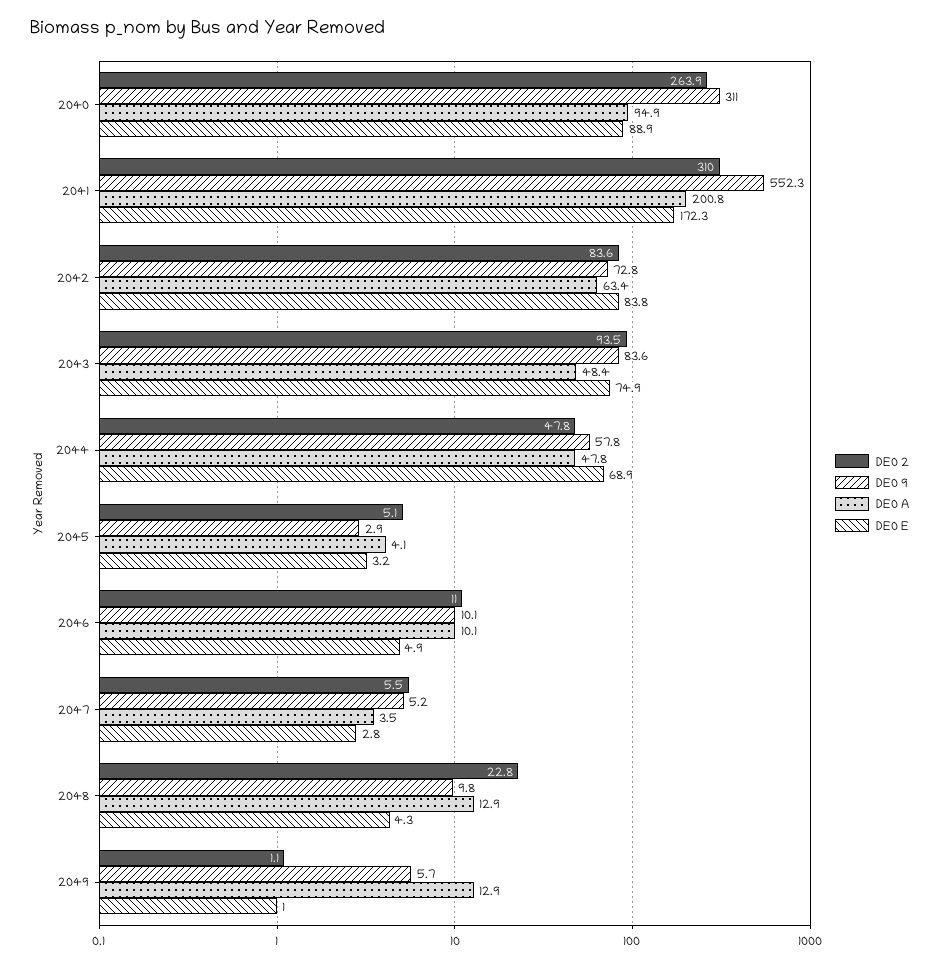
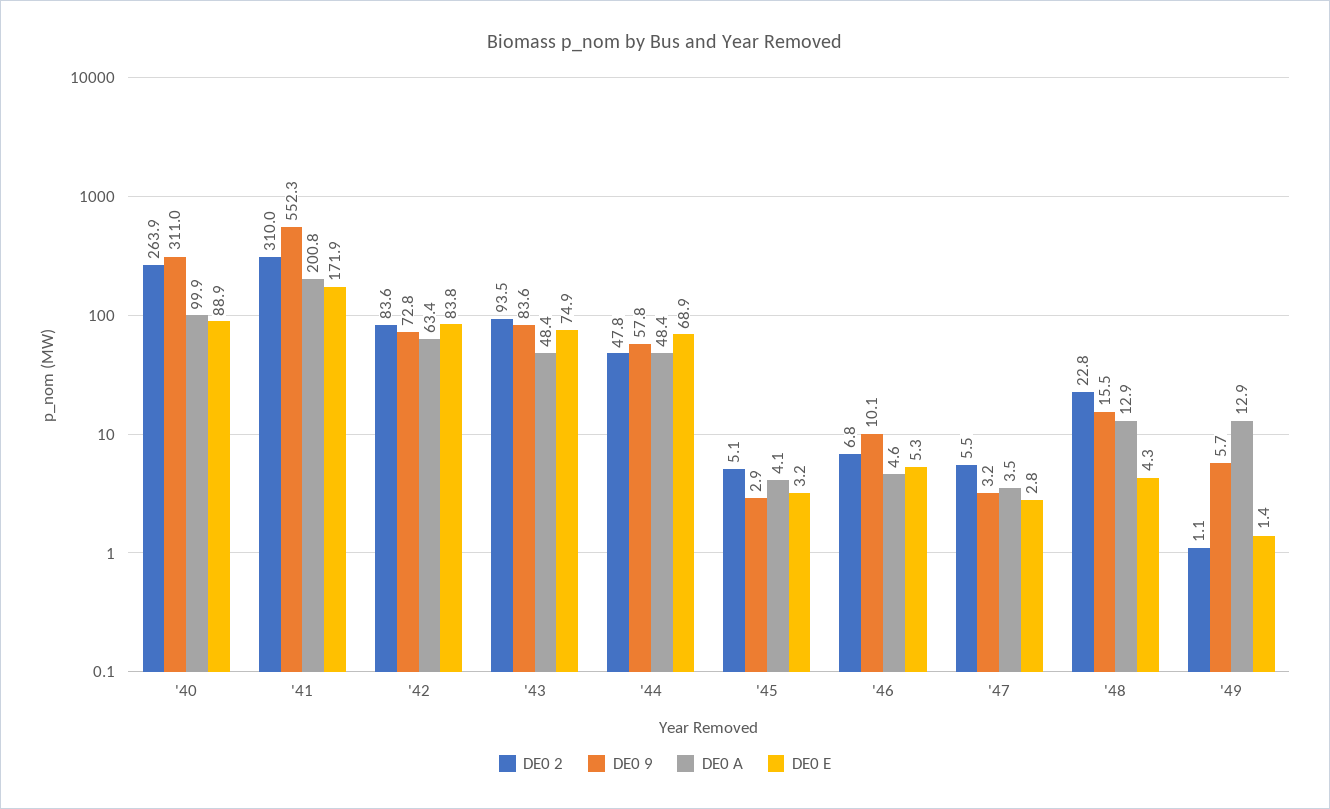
  {
    "DE0 2": {
      "2040": 263.9,
      "2041": 310,
      "2042": 83.6,
      "2043": 93.5,
      "2044": 47.8,
      "2045": 5.1,
-     "2046": 11,
+     "2046": 6.8,
      "2047": 5.5,
      "2048": 22.8,
      "2049": 1.1
    },
    "DE0 9": {
      "2040": 311,
      "2041": 552.3,
      "2042": 72.8,
      "2043": 83.6,
      "2044": 57.8,
      "2045": 2.9,
      "2046": 10.1,
-     "2047": 5.2,
+     "2047": 3.2,
-     "2048": 9.8,
+     "2048": 15.5,
      "2049": 5.7
    },
    "DE0 A": {
-     "2040": 94.9,
+     "2040": 99.9,
      "2041": 200.8,
      "2042": 63.4,
      "2043": 48.4,
-     "2044": 47.8,
+     "2044": 48.4,
      "2045": 4.1,
-     "2046": 10.1,
+     "2046": 4.6,
      "2047": 3.5,
      "2048": 12.9,
      "2049": 12.9
    },
    "DE0 E": {
      "2040": 88.9,
-     "2041": 172.3,
+     "2041": 171.9,
      "2042": 83.8,
      "2043": 74.9,
      "2044": 68.9,
      "2045": 3.2,
-     "2046": 4.9,
+     "2046": 5.3,
      "2047": 2.8,
      "2048": 4.3,
-     "2049": 1
+     "2049": 1.4
    }
  }

